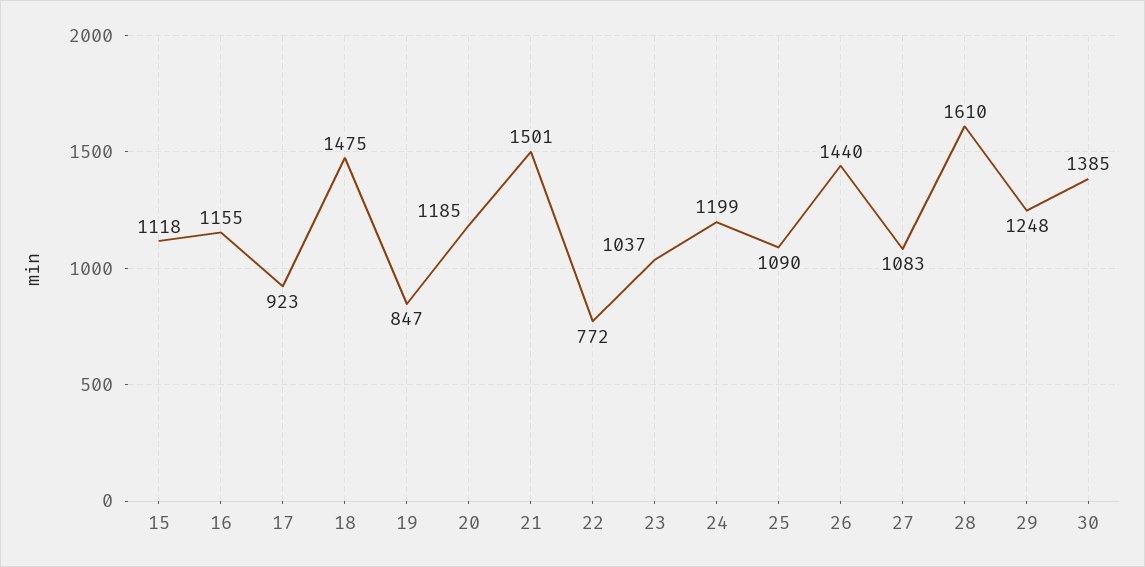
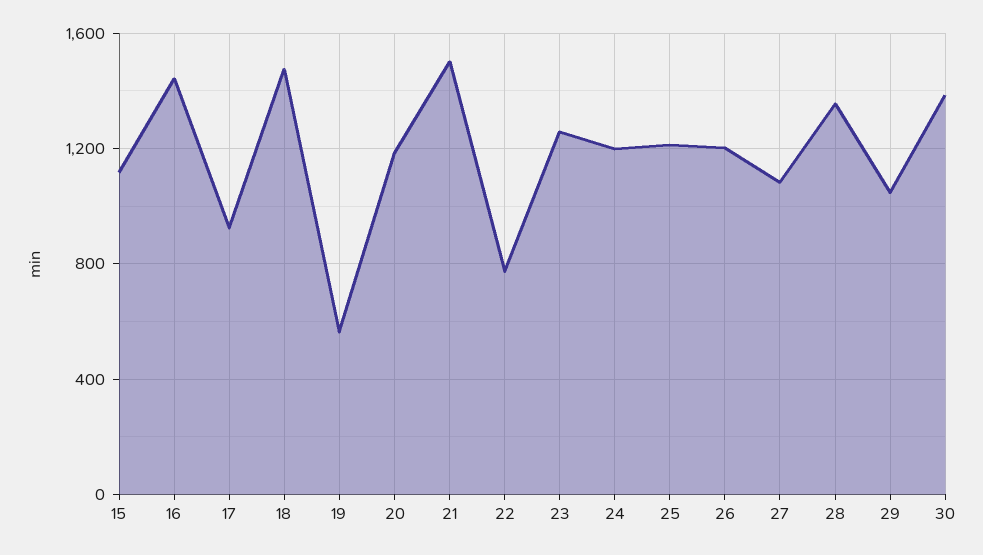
  {
    "15": 1118,
-   "16": 1155,
+   "16": 1450,
    "17": 923,
    "18": 1475,
-   "19": 847,
+   "19": 550,
    "20": 1185,
    "21": 1501,
    "22": 772,
-   "23": 1037,
+   "23": 1250,
    "24": 1199,
-   "25": 1090,
+   "25": 1200,
-   "26": 1440,
+   "26": 1200,
    "27": 1083,
-   "28": 1610,
+   "28": 1350,
-   "29": 1248,
+   "29": 1050,
    "30": 1385
  }

